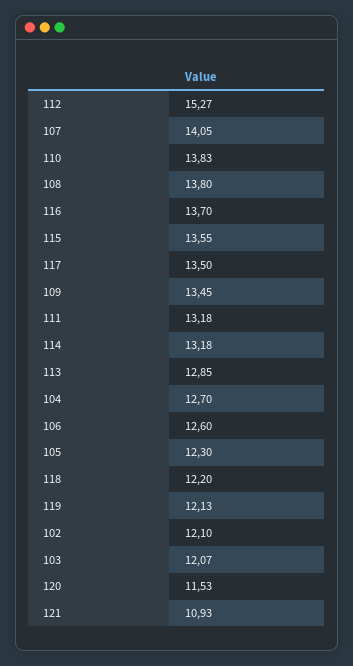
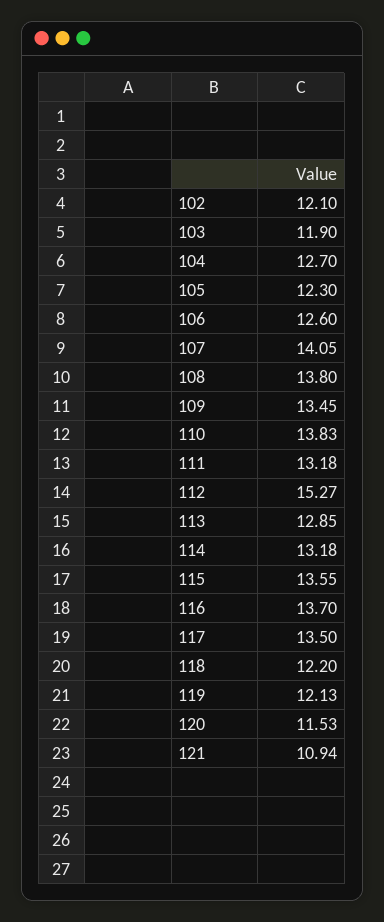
  {
    "112": 15.27,
    "107": 14.05,
    "110": 13.83,
    "108": 13.8,
    "116": 13.7,
    "115": 13.55,
    "117": 13.5,
    "109": 13.45,
    "111": 13.18,
    "114": 13.18,
    "113": 12.85,
    "104": 12.7,
    "106": 12.6,
    "105": 12.3,
    "118": 12.2,
    "119": 12.13,
    "102": 12.1,
-   "103": 12.07,
+   "103": 11.9,
    "120": 11.53,
-   "121": 10.93
+   "121": 10.94
  }

